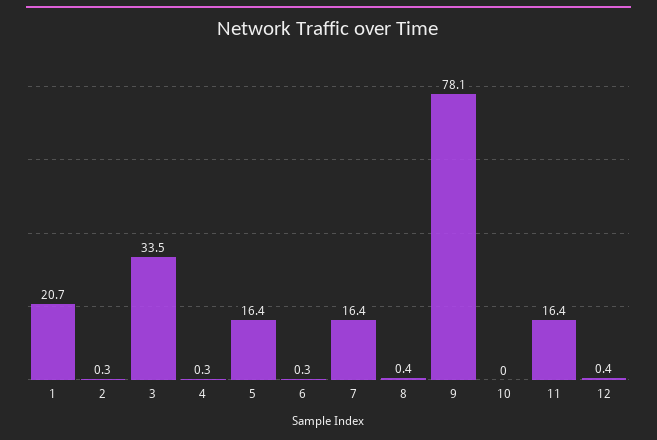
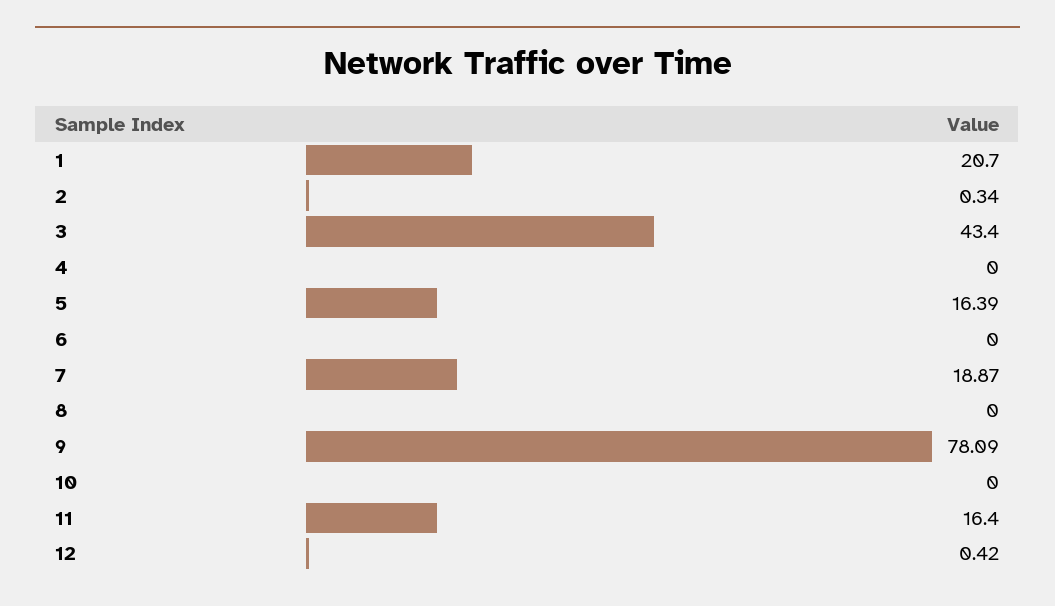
  {
    "1": 20.7,
    "2": 0.34,
-   "3": 33.5,
+   "3": 43.4,
-   "4": 0.3,
+   "4": 0,
    "5": 16.39,
-   "6": 0.3,
+   "6": 0,
-   "7": 16.4,
+   "7": 18.87,
-   "8": 0.4,
+   "8": 0,
    "9": 78.09,
    "10": 0,
    "11": 16.4,
    "12": 0.42
  }

